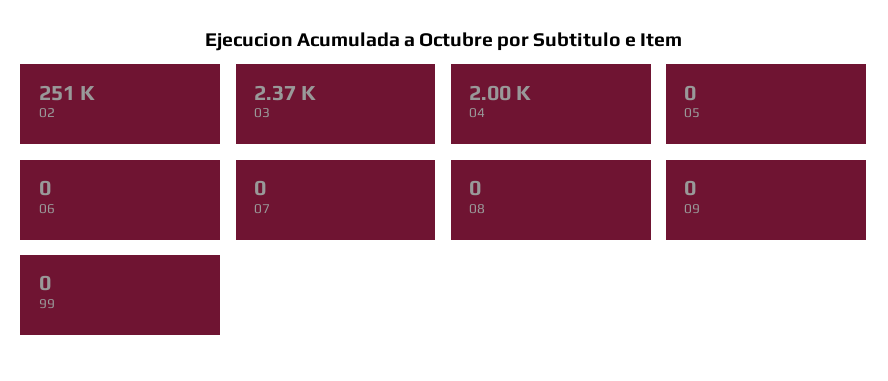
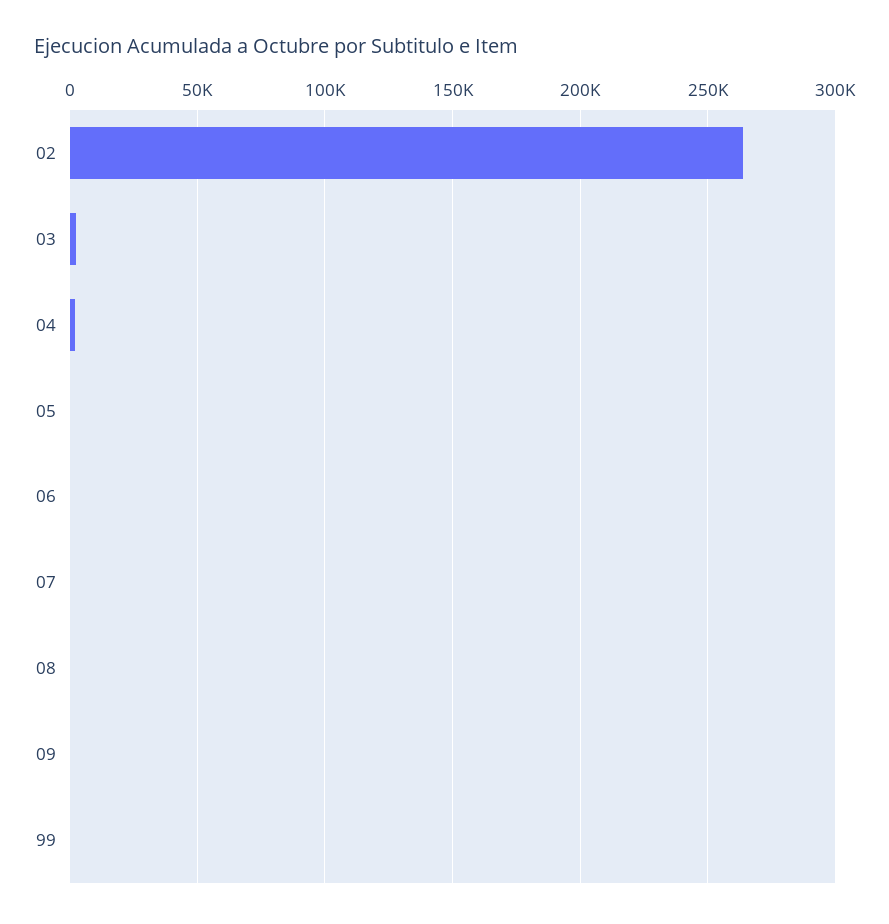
  {
-   "02": 251000,
+   "02": 265000,
    "03": 2370,
    "04": 2000,
    "05": 0,
    "06": 0,
    "07": 0,
    "08": 0,
    "09": 0,
    "99": 0
  }

